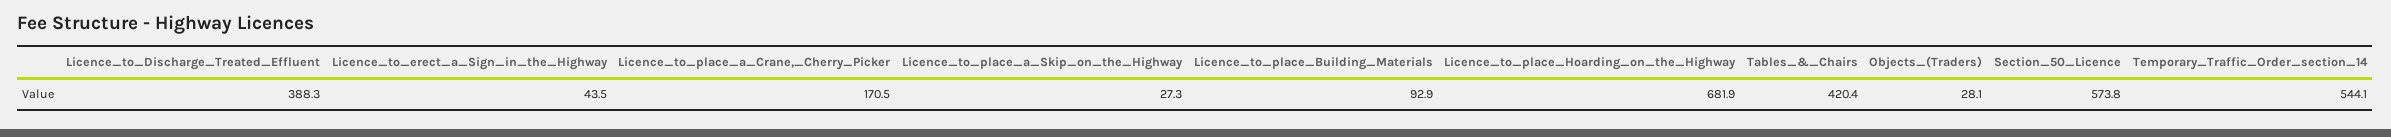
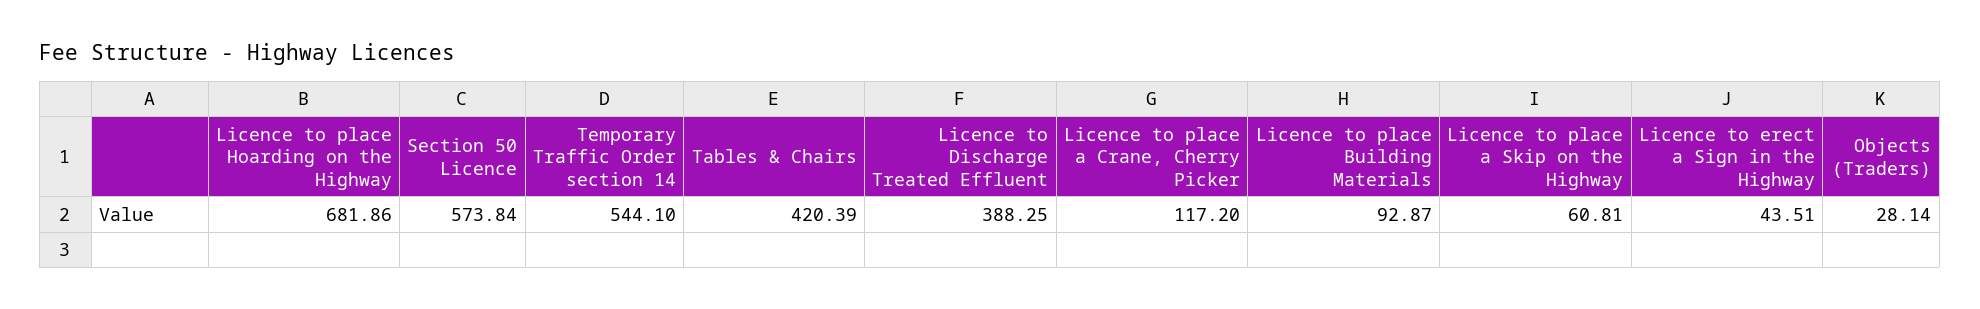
  {
    "Licence_to_Discharge_Treated_Effluent": 388.25,
    "Licence_to_erect_a_Sign_in_the_Highway": 43.51,
-   "Licence_to_place_a_Crane,_Cherry_Picker": 170.5,
+   "Licence_to_place_a_Crane,_Cherry_Picker": 117.2,
-   "Licence_to_place_a_Skip_on_the_Highway": 27.3,
+   "Licence_to_place_a_Skip_on_the_Highway": 60.81,
    "Licence_to_place_Building_Materials": 92.87,
    "Licence_to_place_Hoarding_on_the_Highway": 681.86,
    "Tables_&_Chairs": 420.39,
    "Objects_(Traders)": 28.14,
    "Section_50_Licence": 573.84,
    "Temporary_Traffic_Order_section_14": 544.1
  }

